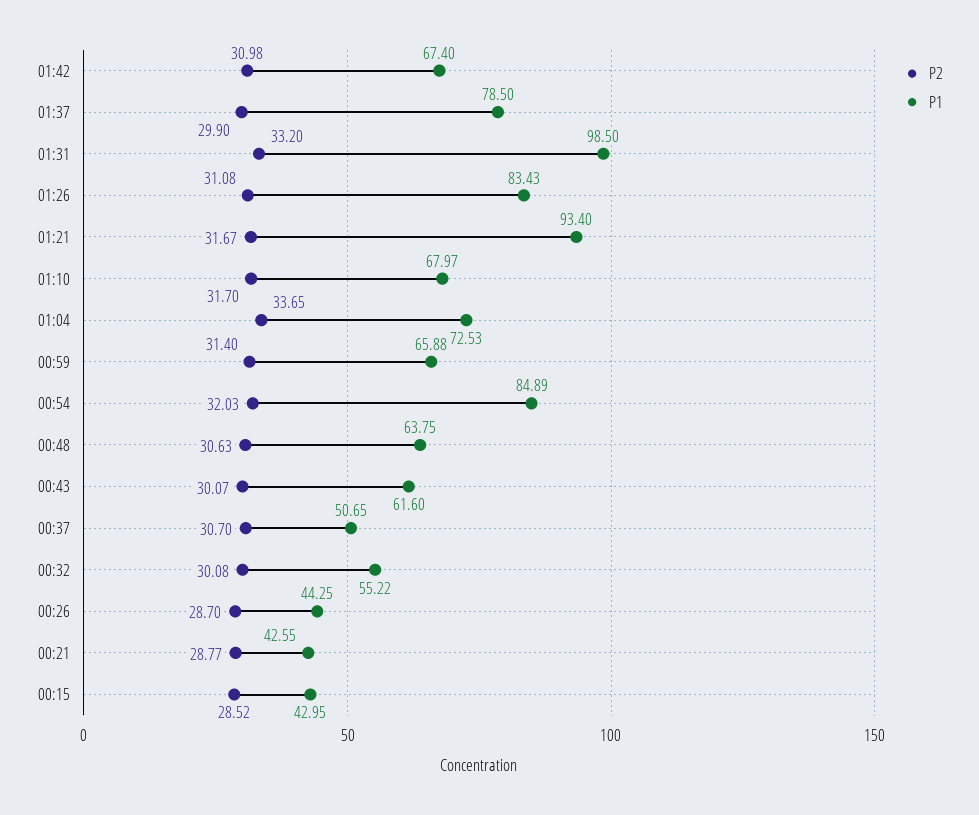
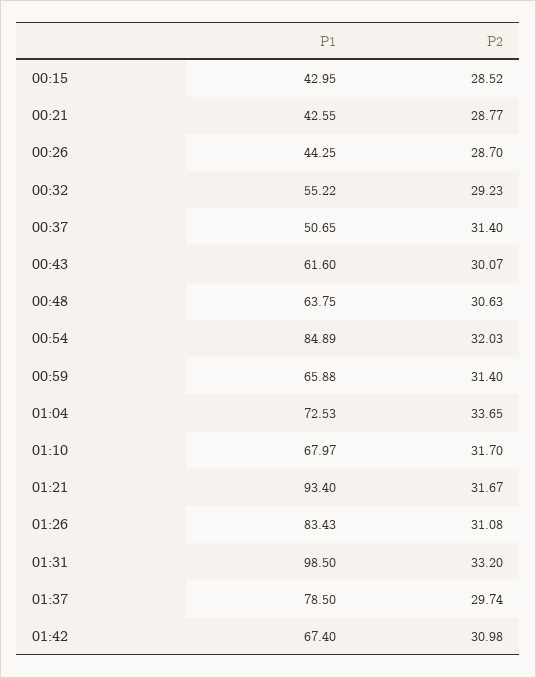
  {
    "P2": {
      "01:42": 30.98,
-     "01:37": 29.9,
+     "01:37": 29.74,
      "01:31": 33.2,
      "01:26": 31.08,
      "01:21": 31.67,
      "01:10": 31.7,
      "01:04": 33.65,
      "00:59": 31.4,
      "00:54": 32.03,
      "00:48": 30.63,
      "00:43": 30.07,
-     "00:37": 30.7,
+     "00:37": 31.4,
-     "00:32": 30.08,
+     "00:32": 29.23,
      "00:26": 28.7,
      "00:21": 28.77,
      "00:15": 28.52
    },
    "P1": {
      "01:42": 67.4,
      "01:37": 78.5,
      "01:31": 98.5,
      "01:26": 83.43,
      "01:21": 93.4,
      "01:10": 67.97,
      "01:04": 72.53,
      "00:59": 65.88,
      "00:54": 84.89,
      "00:48": 63.75,
      "00:43": 61.6,
      "00:37": 50.65,
      "00:32": 55.22,
      "00:26": 44.25,
      "00:21": 42.55,
      "00:15": 42.95
    }
  }

